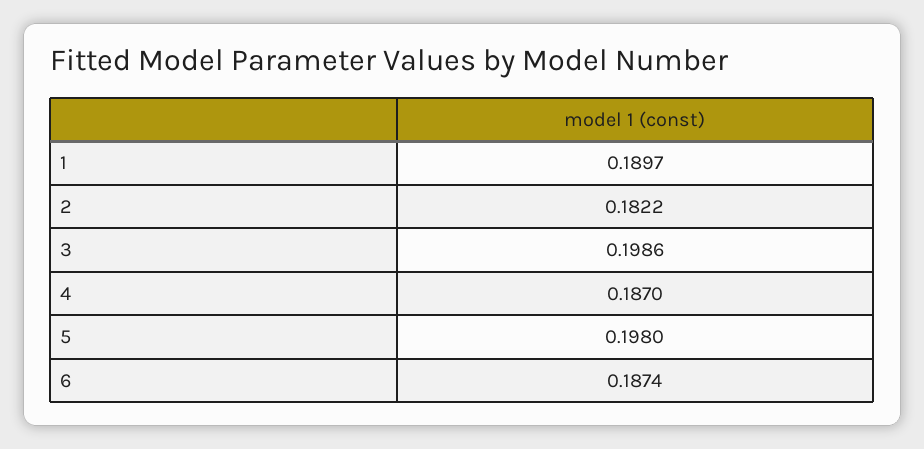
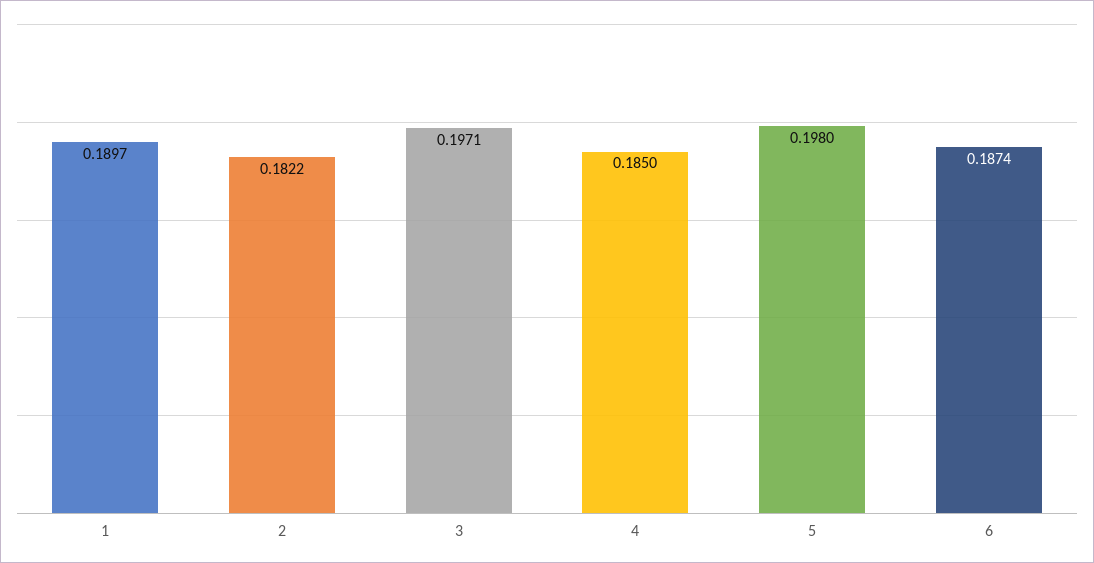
  {
    "1": 0.1897,
    "2": 0.1822,
-   "3": 0.1986,
+   "3": 0.1971,
-   "4": 0.187,
+   "4": 0.185,
    "5": 0.198,
    "6": 0.1874
  }

